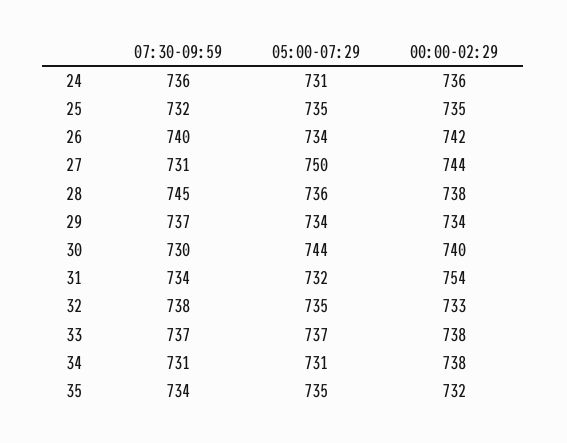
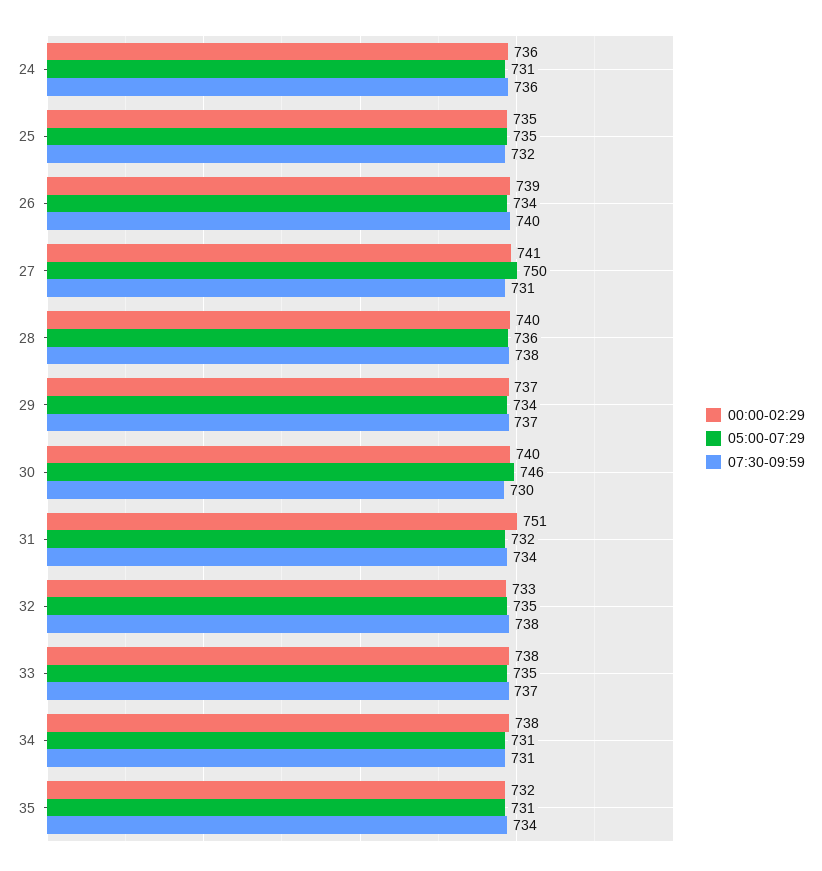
  {
    "07:30-09:59": {
      "24": 736,
      "25": 732,
      "26": 740,
      "27": 731,
-     "28": 745,
+     "28": 738,
      "29": 737,
      "30": 730,
      "31": 734,
      "32": 738,
      "33": 737,
      "34": 731,
      "35": 734
    },
    "05:00-07:29": {
      "24": 731,
      "25": 735,
      "26": 734,
      "27": 750,
      "28": 736,
      "29": 734,
-     "30": 744,
+     "30": 746,
      "31": 732,
      "32": 735,
-     "33": 737,
+     "33": 735,
      "34": 731,
-     "35": 735
+     "35": 731
    },
    "00:00-02:29": {
      "24": 736,
      "25": 735,
-     "26": 742,
+     "26": 739,
-     "27": 744,
+     "27": 741,
-     "28": 738,
+     "28": 740,
-     "29": 734,
+     "29": 737,
      "30": 740,
-     "31": 754,
+     "31": 751,
      "32": 733,
      "33": 738,
      "34": 738,
      "35": 732
    }
  }

